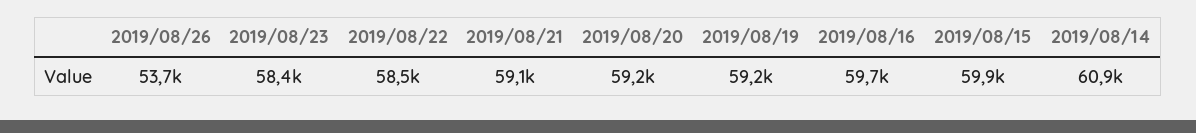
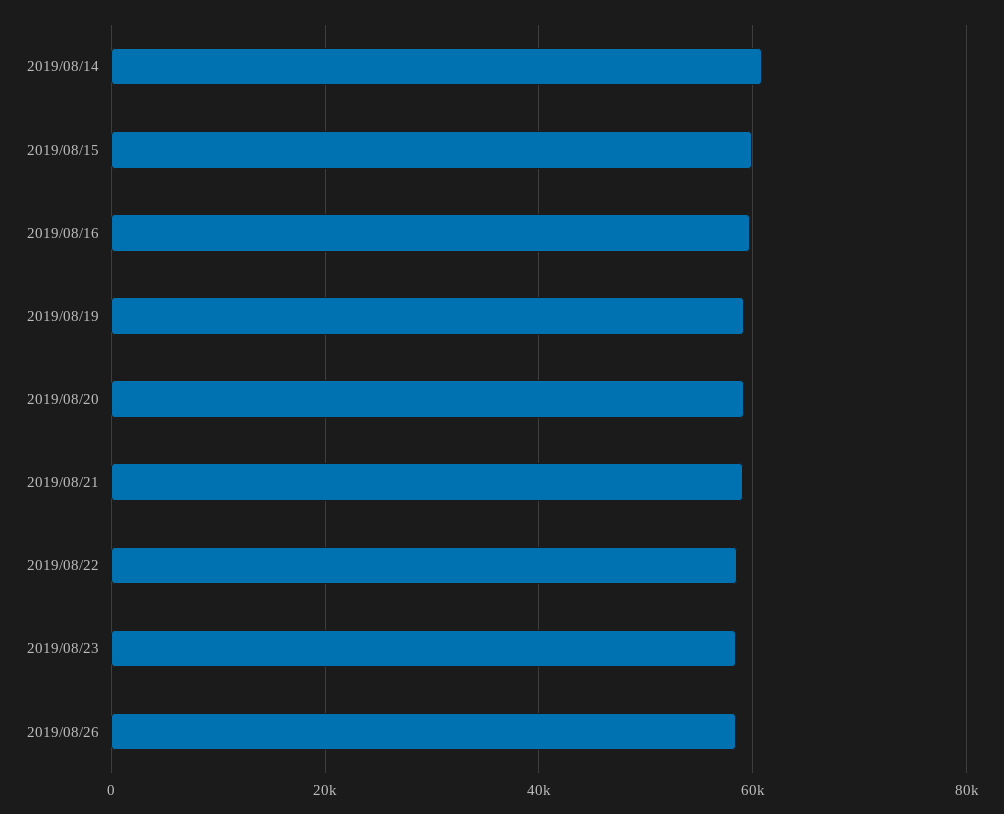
  {
-   "2019/08/26": 53700,
+   "2019/08/26": 58000,
    "2019/08/23": 58400,
    "2019/08/22": 58500,
    "2019/08/21": 59100,
    "2019/08/20": 59200,
    "2019/08/19": 59200,
    "2019/08/16": 59700,
    "2019/08/15": 59900,
    "2019/08/14": 60900
  }

